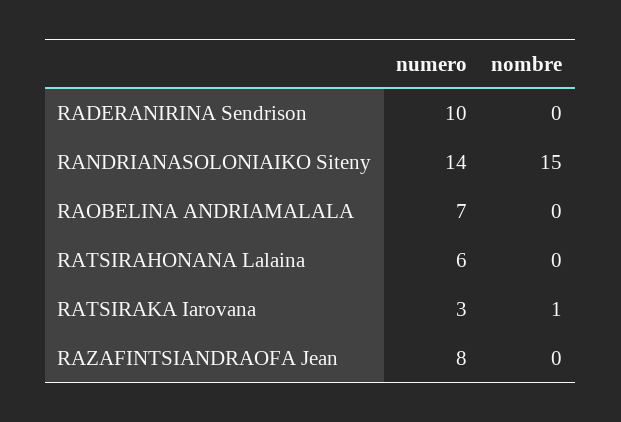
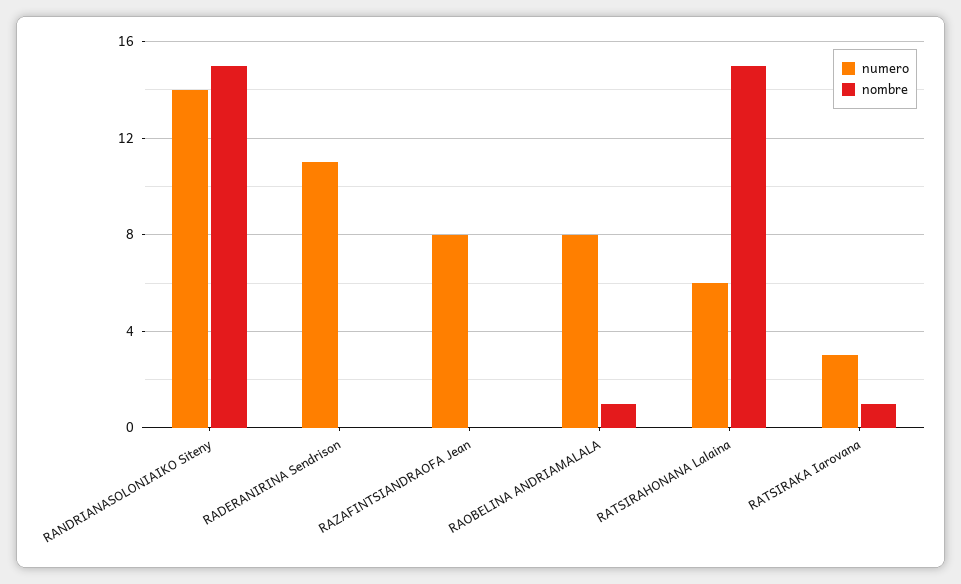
  {
    "numero": {
-     "RADERANIRINA Sendrison": 10,
+     "RADERANIRINA Sendrison": 11,
      "RANDRIANASOLONIAIKO Siteny": 14,
-     "RAOBELINA ANDRIAMALALA": 7,
+     "RAOBELINA ANDRIAMALALA": 8,
      "RATSIRAHONANA Lalaina": 6,
      "RATSIRAKA Iarovana": 3,
      "RAZAFINTSIANDRAOFA Jean": 8
    },
    "nombre": {
      "RADERANIRINA Sendrison": 0,
      "RANDRIANASOLONIAIKO Siteny": 15,
-     "RAOBELINA ANDRIAMALALA": 0,
+     "RAOBELINA ANDRIAMALALA": 1,
-     "RATSIRAHONANA Lalaina": 0,
+     "RATSIRAHONANA Lalaina": 15,
      "RATSIRAKA Iarovana": 1,
      "RAZAFINTSIANDRAOFA Jean": 0
    }
  }

